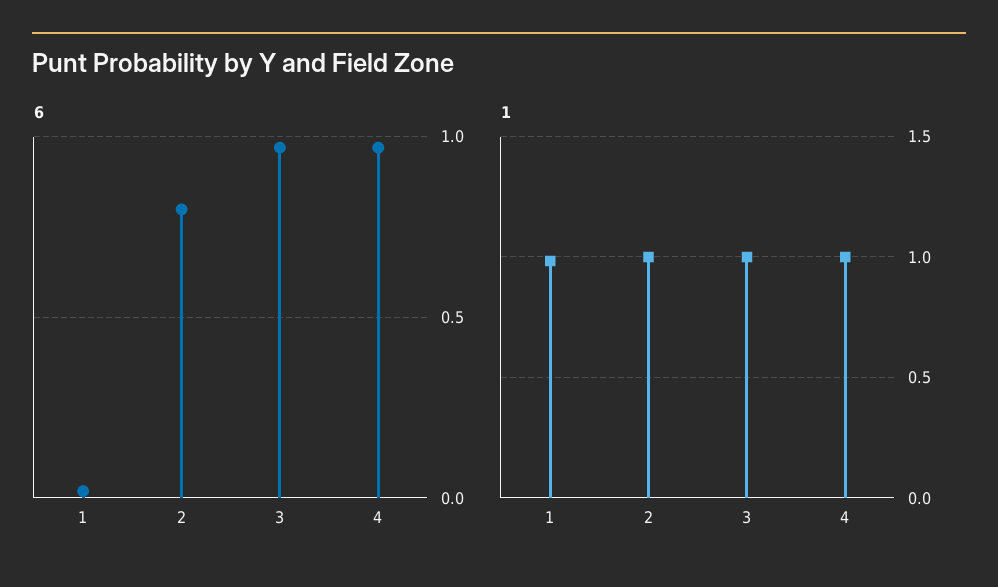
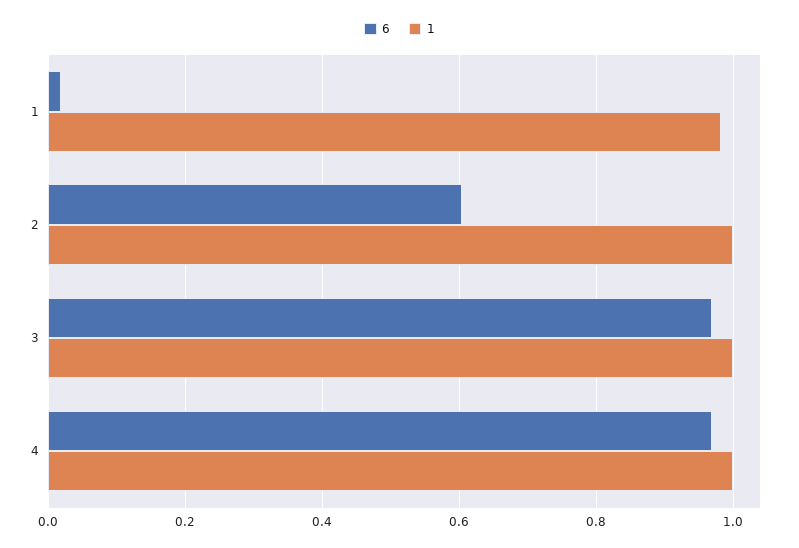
  {
    "6": {
      "1": 0.02,
-     "2": 0.8,
+     "2": 0.6,
      "3": 0.96,
      "4": 0.96
    },
    "1": {
      "1": 0.98,
      "2": 1,
      "3": 1,
      "4": 1
    }
  }

